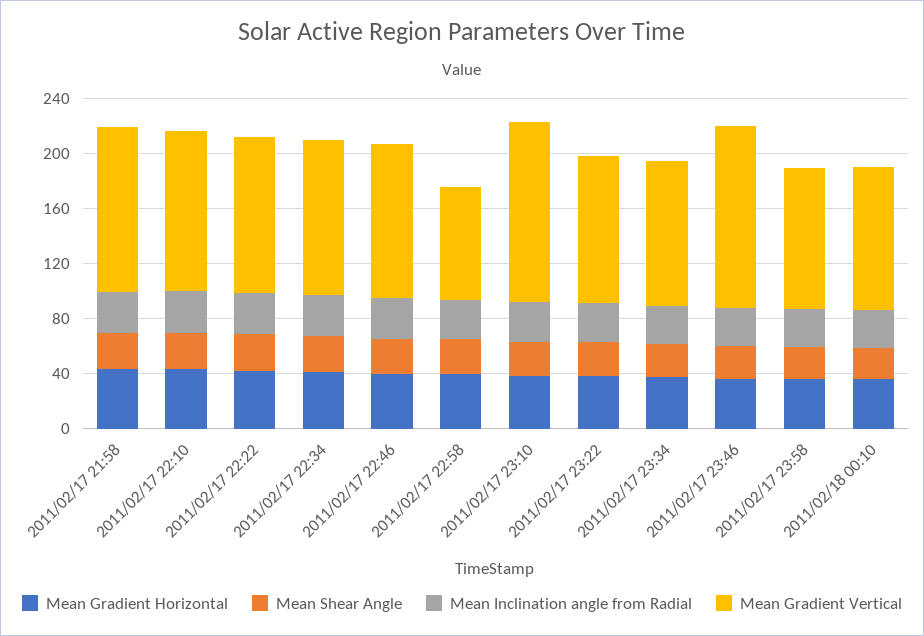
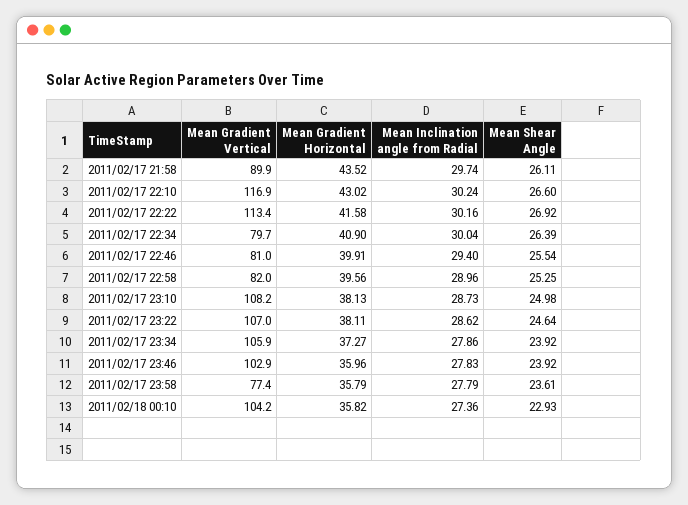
  {
    "Mean Gradient Horizontal": {
      "2011/02/17 21:58": 43.52,
      "2011/02/17 22:10": 43.02,
      "2011/02/17 22:22": 41.58,
      "2011/02/17 22:34": 40.9,
      "2011/02/17 22:46": 39.91,
      "2011/02/17 22:58": 39.56,
      "2011/02/17 23:10": 38.13,
      "2011/02/17 23:22": 38.11,
      "2011/02/17 23:34": 37.27,
      "2011/02/17 23:46": 35.96,
      "2011/02/17 23:58": 35.79,
      "2011/02/18 00:10": 35.82
    },
    "Mean Shear Angle": {
      "2011/02/17 21:58": 26.11,
      "2011/02/17 22:10": 26.6,
      "2011/02/17 22:22": 26.92,
      "2011/02/17 22:34": 26.39,
      "2011/02/17 22:46": 25.54,
      "2011/02/17 22:58": 25.25,
      "2011/02/17 23:10": 24.98,
      "2011/02/17 23:22": 24.64,
      "2011/02/17 23:34": 23.92,
      "2011/02/17 23:46": 23.92,
      "2011/02/17 23:58": 23.61,
      "2011/02/18 00:10": 22.93
    },
    "Mean Inclination angle from Radial": {
      "2011/02/17 21:58": 29.74,
      "2011/02/17 22:10": 30.24,
      "2011/02/17 22:22": 30.16,
      "2011/02/17 22:34": 30.04,
      "2011/02/17 22:46": 29.4,
      "2011/02/17 22:58": 28.96,
      "2011/02/17 23:10": 28.73,
      "2011/02/17 23:22": 28.62,
      "2011/02/17 23:34": 27.86,
      "2011/02/17 23:46": 27.83,
      "2011/02/17 23:58": 27.79,
      "2011/02/18 00:10": 27.36
    },
    "Mean Gradient Vertical": {
-     "2011/02/17 21:58": 120,
+     "2011/02/17 21:58": 89.9,
      "2011/02/17 22:10": 116.9,
      "2011/02/17 22:22": 113.4,
-     "2011/02/17 22:34": 110,
+     "2011/02/17 22:34": 79.7,
-     "2011/02/17 22:46": 110,
+     "2011/02/17 22:46": 81,
      "2011/02/17 22:58": 82,
-     "2011/02/17 23:10": 130,
+     "2011/02/17 23:10": 108.2,
      "2011/02/17 23:22": 107,
      "2011/02/17 23:34": 105.9,
-     "2011/02/17 23:46": 130,
+     "2011/02/17 23:46": 102.9,
-     "2011/02/17 23:58": 100,
+     "2011/02/17 23:58": 77.4,
      "2011/02/18 00:10": 104.2
    }
  }

